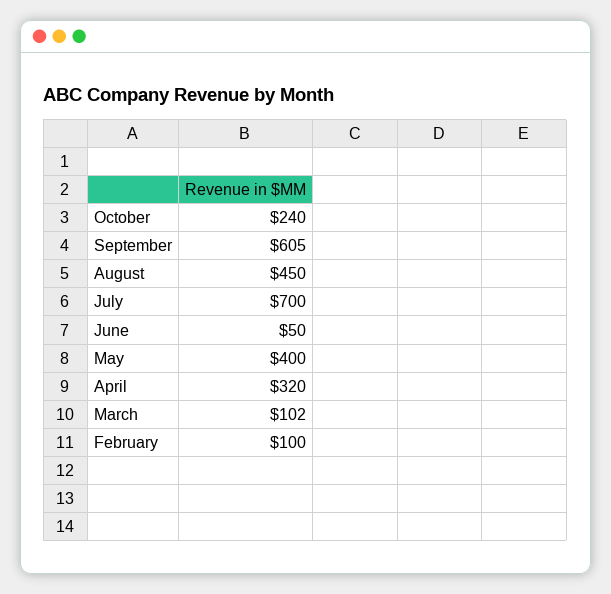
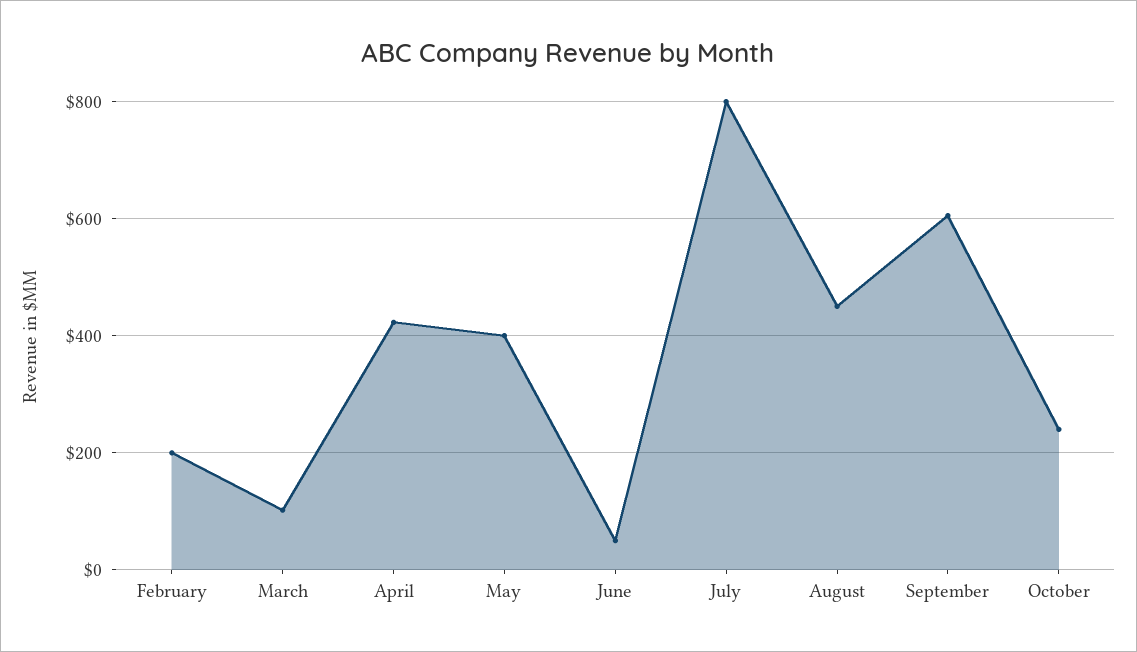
  {
    "October": 240,
    "September": 605,
    "August": 450,
-   "July": 700,
+   "July": 800,
    "June": 50,
    "May": 400,
-   "April": 320,
+   "April": 420,
    "March": 102,
-   "February": 100
+   "February": 200
  }

